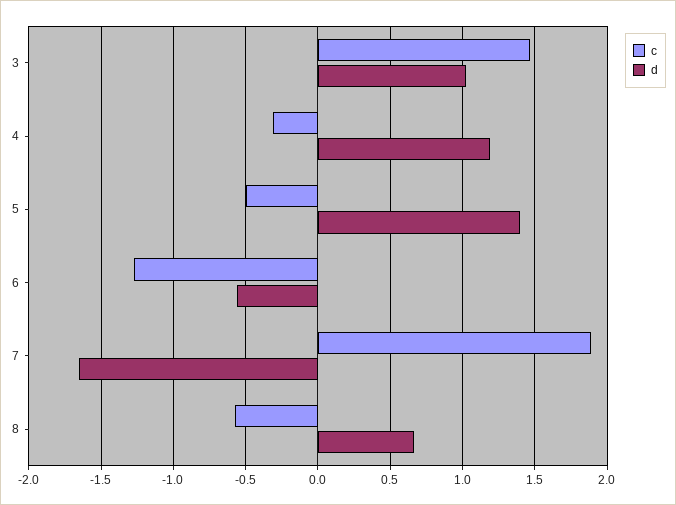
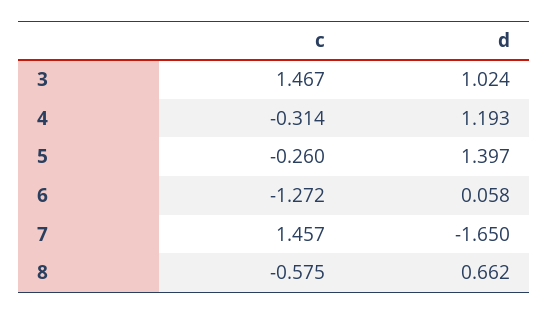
  {
    "c": {
      "3": 1.467,
      "4": -0.314,
-     "5": -0.5,
+     "5": -0.26,
      "6": -1.272,
-     "7": 1.9,
+     "7": 1.457,
      "8": -0.575
    },
    "d": {
      "3": 1.024,
      "4": 1.193,
      "5": 1.397,
-     "6": -0.55,
+     "6": 0.058,
      "7": -1.65,
      "8": 0.662
    }
  }

